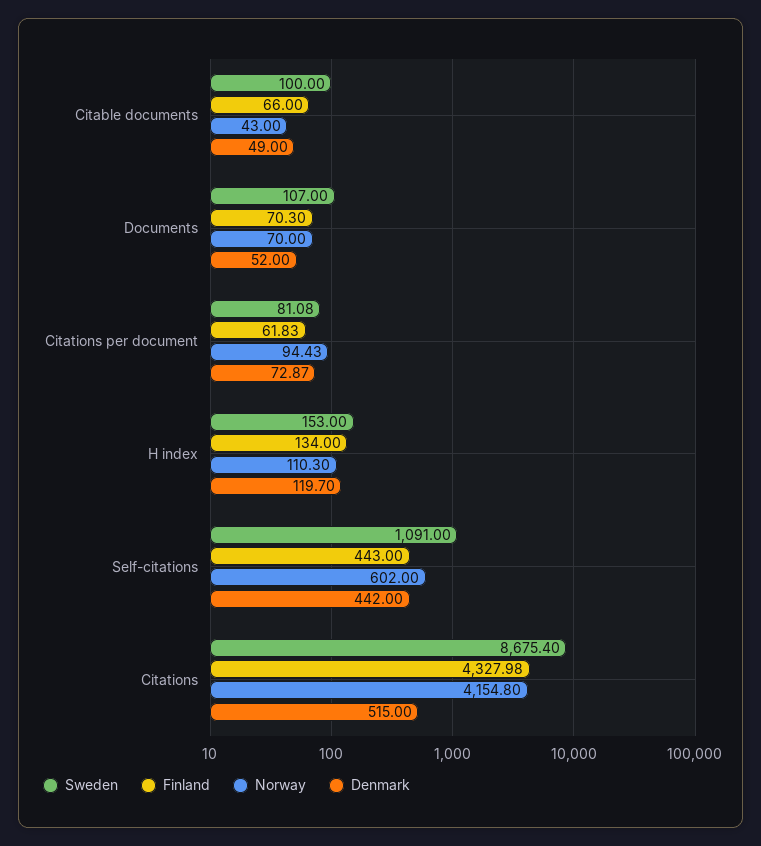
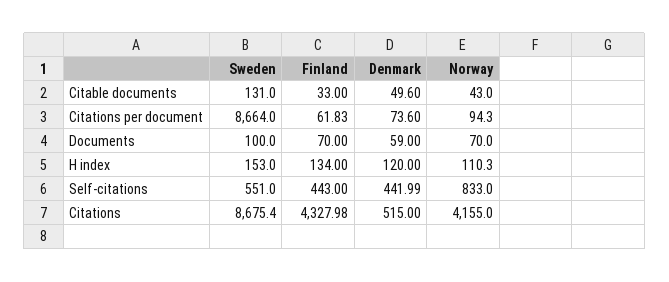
  {
    "Sweden": {
-     "Citable documents": 100,
+     "Citable documents": 131,
-     "Documents": 107,
+     "Documents": 100,
-     "Citations per document": 81.08,
+     "Citations per document": 8664,
      "H index": 153,
-     "Self-citations": 1091,
+     "Self-citations": 551,
      "Citations": 8675.4
    },
    "Finland": {
-     "Citable documents": 66,
+     "Citable documents": 33,
-     "Documents": 70.3,
+     "Documents": 70,
      "Citations per document": 61.83,
      "H index": 134,
      "Self-citations": 443,
      "Citations": 4327.98
    },
    "Norway": {
      "Citable documents": 43,
      "Documents": 70,
-     "Citations per document": 94.43,
+     "Citations per document": 94.3,
      "H index": 110.3,
-     "Self-citations": 602,
+     "Self-citations": 833,
-     "Citations": 4154.8
+     "Citations": 4155
    },
    "Denmark": {
-     "Citable documents": 49,
+     "Citable documents": 49.6,
-     "Documents": 52,
+     "Documents": 59,
-     "Citations per document": 72.87,
+     "Citations per document": 73.6,
-     "H index": 119.7,
+     "H index": 120,
-     "Self-citations": 442,
+     "Self-citations": 441.99,
      "Citations": 515
    }
  }

